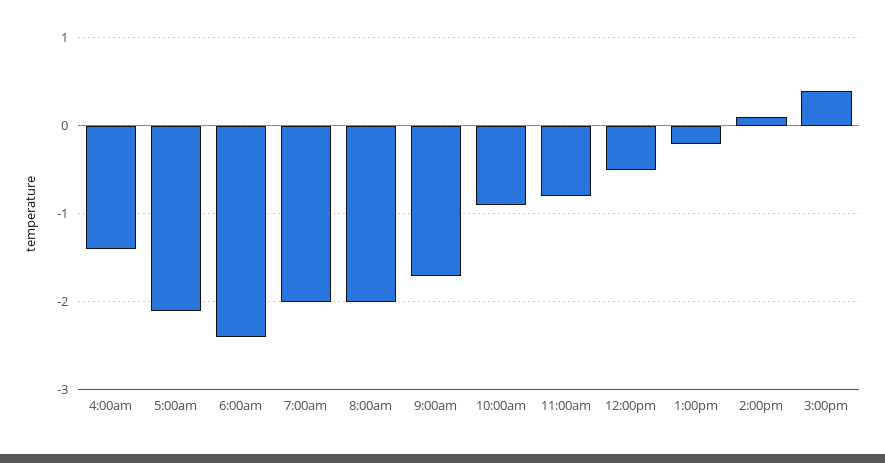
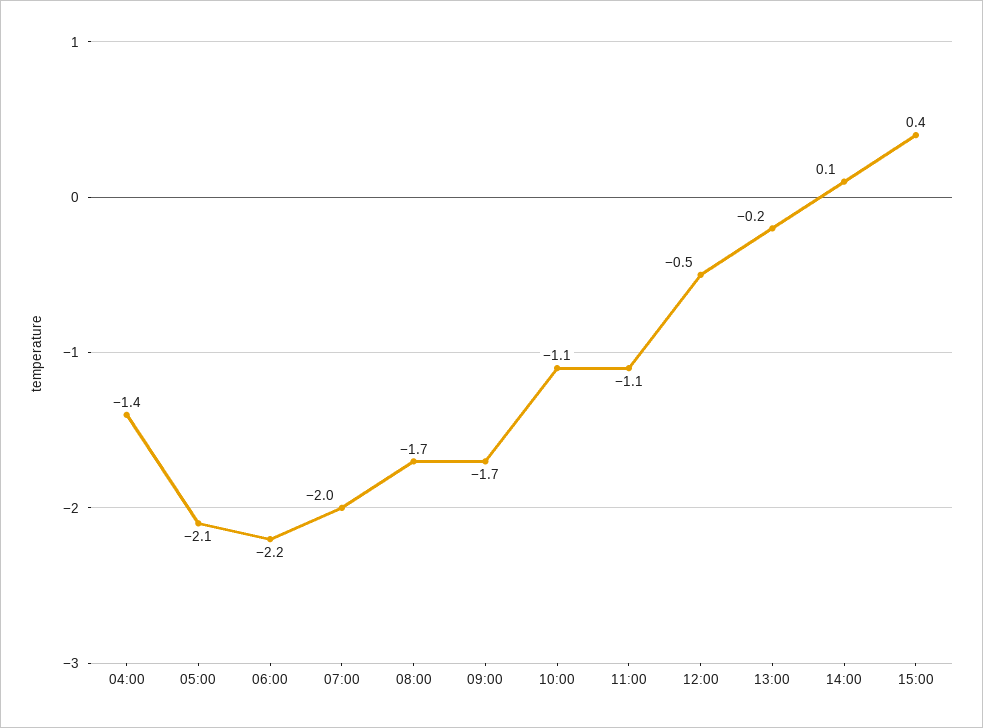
  {
    "4:00am": -1.4,
    "5:00am": -2.1,
-   "6:00am": -2.4,
+   "6:00am": -2.2,
    "7:00am": -2,
-   "8:00am": -2,
+   "8:00am": -1.7,
    "9:00am": -1.7,
-   "10:00am": -0.9,
+   "10:00am": -1.1,
-   "11:00am": -0.8,
+   "11:00am": -1.1,
    "12:00pm": -0.5,
    "1:00pm": -0.2,
    "2:00pm": 0.1,
    "3:00pm": 0.4
  }

